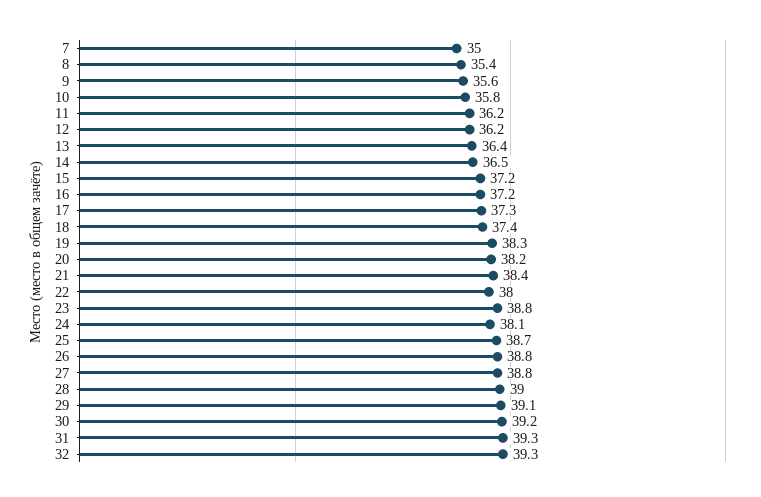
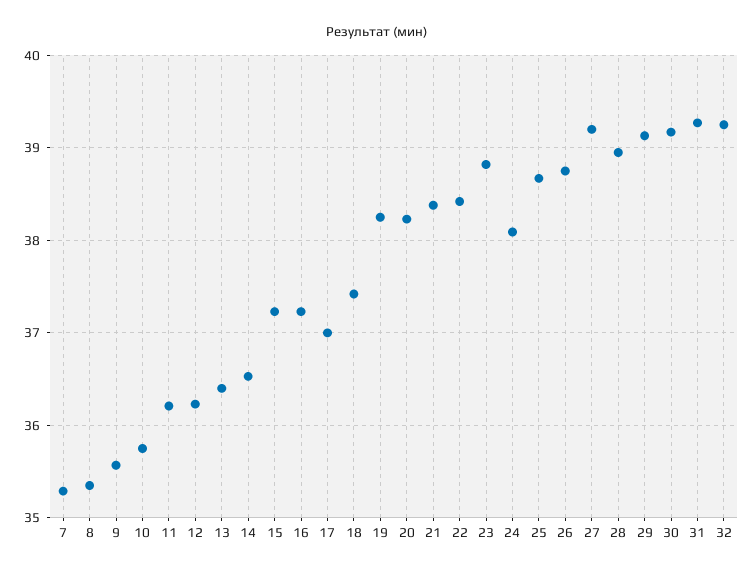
  {
-   "7": 35,
+   "7": 35.3,
    "8": 35.4,
    "9": 35.6,
    "10": 35.8,
    "11": 36.2,
    "12": 36.2,
    "13": 36.4,
    "14": 36.5,
    "15": 37.2,
    "16": 37.2,
-   "17": 37.3,
+   "17": 37,
    "18": 37.4,
    "19": 38.3,
    "20": 38.2,
    "21": 38.4,
-   "22": 38,
+   "22": 38.4,
    "23": 38.8,
    "24": 38.1,
    "25": 38.7,
    "26": 38.8,
-   "27": 38.8,
+   "27": 39.2,
    "28": 39,
    "29": 39.1,
    "30": 39.2,
    "31": 39.3,
    "32": 39.3
  }

